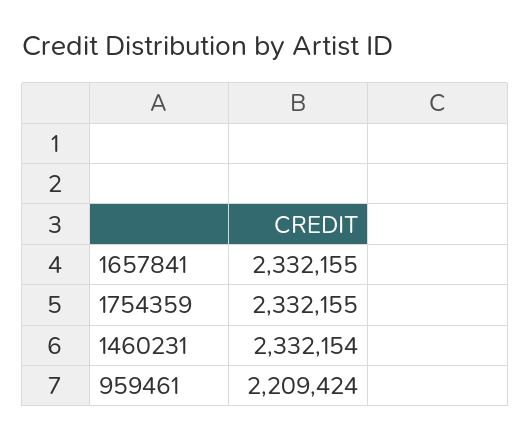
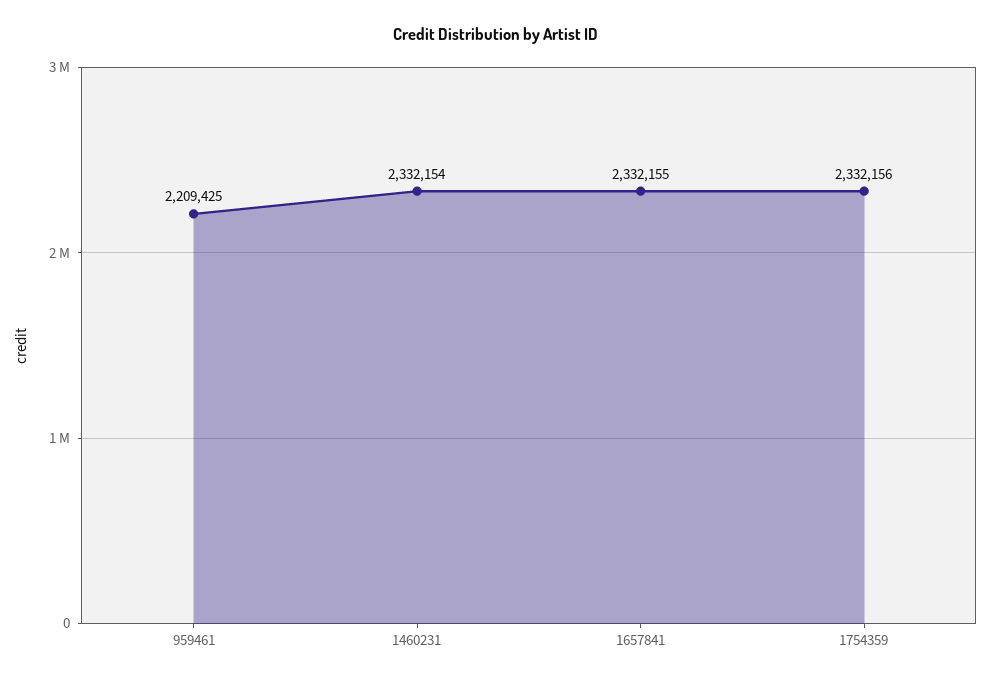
  {
    "1657841": 2332155,
-   "1754359": 2332155,
+   "1754359": 2332156,
    "1460231": 2332154,
-   "959461": 2209424
+   "959461": 2209425
  }

